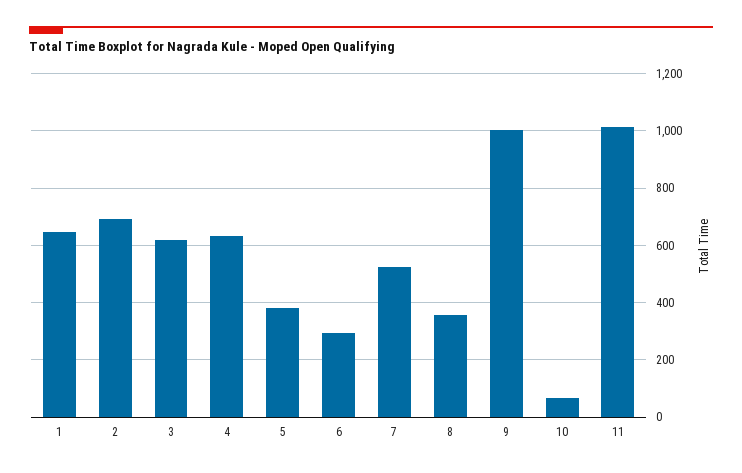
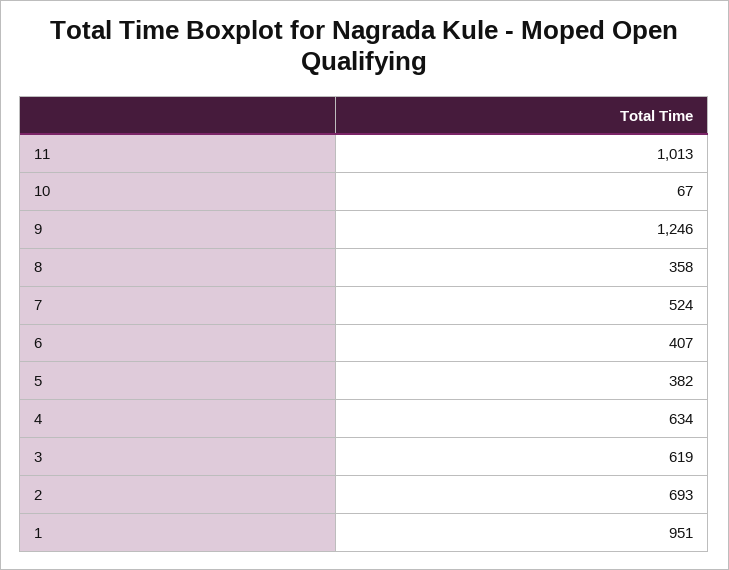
  {
-   "1": 650,
+   "1": 951,
    "2": 693,
    "3": 619,
    "4": 634,
    "5": 382,
-   "6": 300,
+   "6": 407,
    "7": 524,
    "8": 358,
-   "9": 1000,
+   "9": 1246,
    "10": 67,
    "11": 1013
  }

